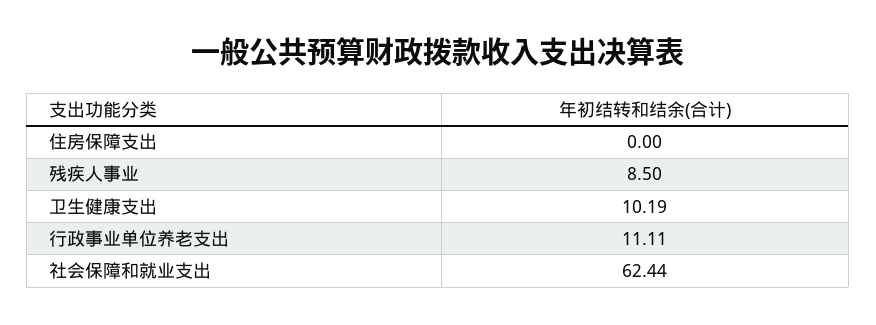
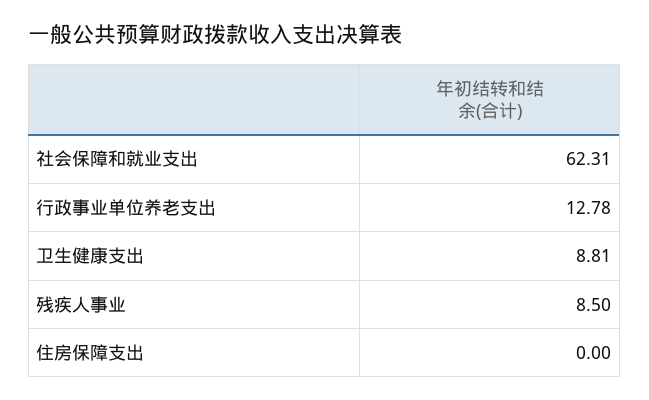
  {
    "住房保障支出": 0,
    "残疾人事业": 8.5,
-   "卫生健康支出": 10.19,
+   "卫生健康支出": 8.81,
-   "行政事业单位养老支出": 11.11,
+   "行政事业单位养老支出": 12.78,
-   "社会保障和就业支出": 62.44
+   "社会保障和就业支出": 62.31
  }

